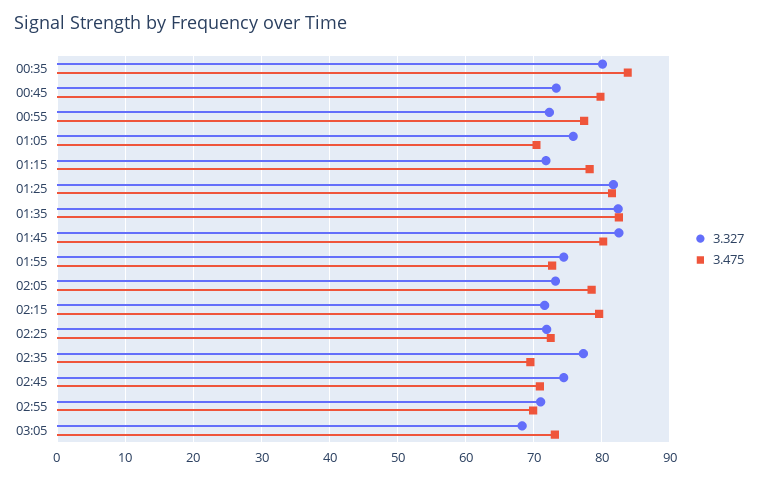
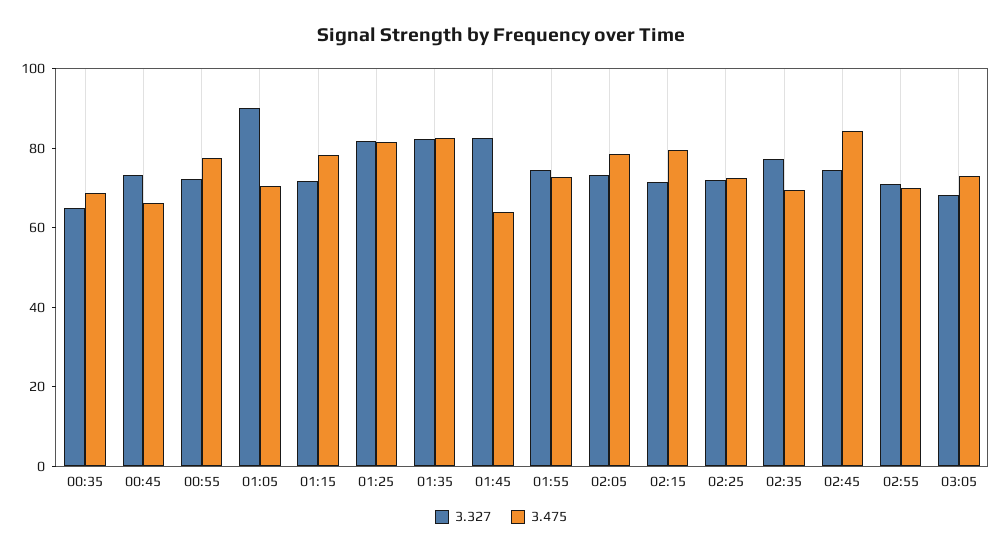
  {
    "3.327": {
-     "00:35": 80,
+     "00:35": 65,
      "00:45": 73,
      "00:55": 72,
-     "01:05": 76,
+     "01:05": 90,
      "01:15": 72,
      "01:25": 82,
      "01:35": 82,
      "01:45": 83,
      "01:55": 74,
      "02:05": 73,
      "02:15": 72,
      "02:25": 72,
      "02:35": 77,
      "02:45": 74,
      "02:55": 71,
      "03:05": 68
    },
    "3.475": {
-     "00:35": 84,
+     "00:35": 70,
-     "00:45": 80,
+     "00:45": 65,
      "00:55": 77,
      "01:05": 70,
      "01:15": 78,
      "01:25": 82,
      "01:35": 83,
-     "01:45": 80,
+     "01:45": 65,
      "01:55": 73,
      "02:05": 79,
      "02:15": 80,
      "02:25": 73,
      "02:35": 70,
-     "02:45": 71,
+     "02:45": 85,
      "02:55": 70,
      "03:05": 73
    }
  }

